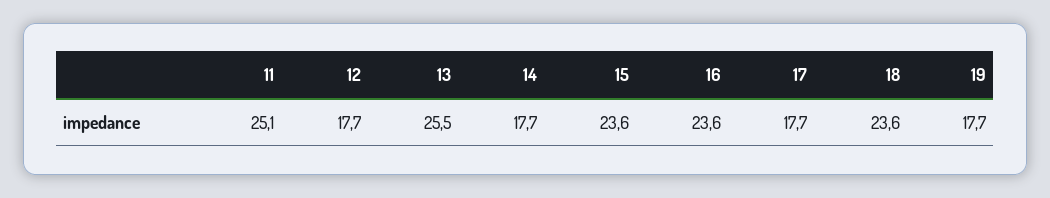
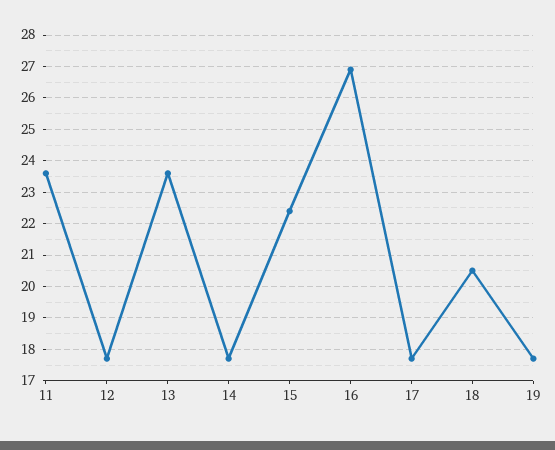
  {
-   "11": 25.1,
+   "11": 23.5,
    "12": 17.7,
-   "13": 25.5,
+   "13": 23.5,
    "14": 17.7,
-   "15": 23.6,
+   "15": 22.5,
-   "16": 23.6,
+   "16": 27,
    "17": 17.7,
-   "18": 23.6,
+   "18": 20.5,
    "19": 17.7
  }

